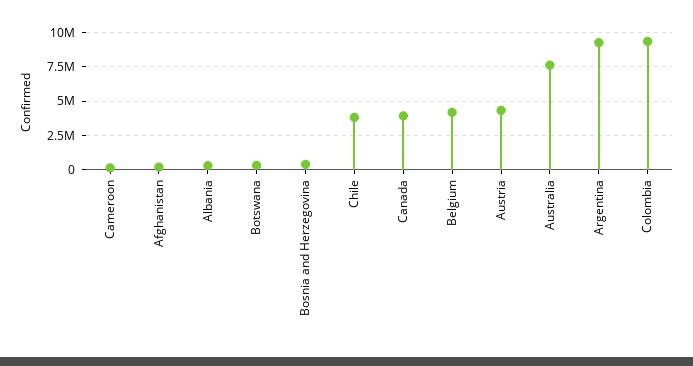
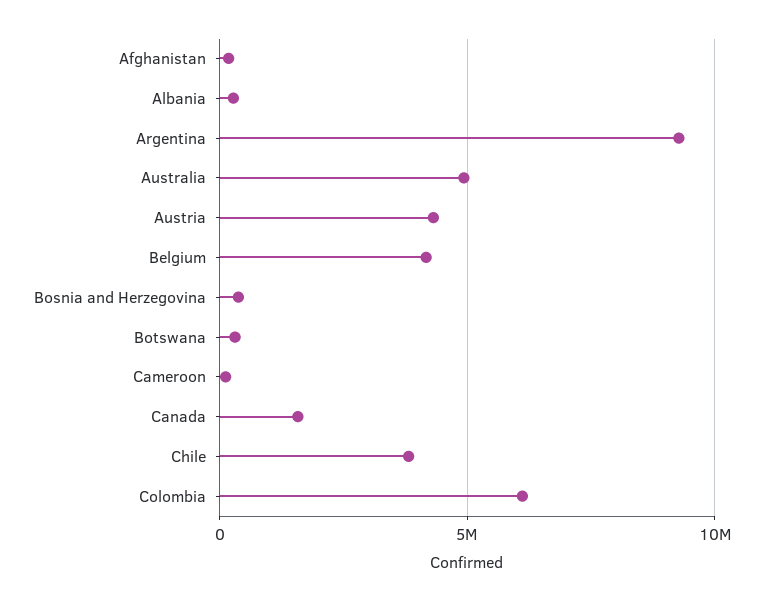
  {
    "Cameroon": 0,
    "Afghanistan": 0,
    "Albania": 500000,
    "Botswana": 500000,
    "Bosnia and Herzegovina": 500000,
    "Chile": 4000000,
-   "Canada": 4000000,
+   "Canada": 1500000,
    "Belgium": 4000000,
    "Austria": 4500000,
-   "Australia": 7500000,
+   "Australia": 5000000,
    "Argentina": 9500000,
-   "Colombia": 9500000
+   "Colombia": 6000000
  }

